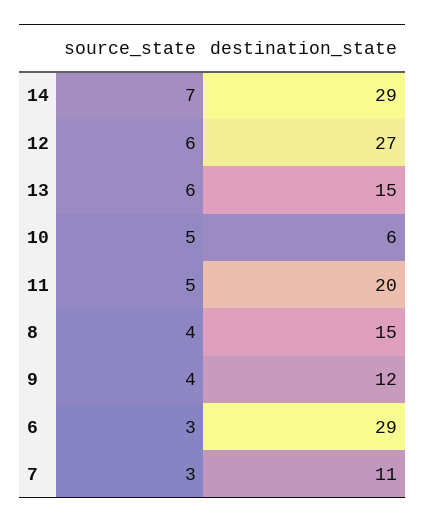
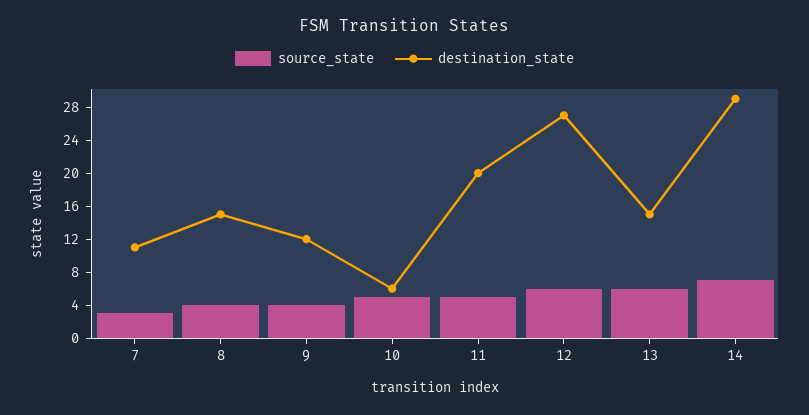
  {
    "source_state": {
      "14": 7,
      "12": 6,
      "13": 6,
      "10": 5,
      "11": 5,
      "8": 4,
      "9": 4,
-     "6": 3,
      "7": 3
    },
    "destination_state": {
      "14": 29,
      "12": 27,
      "13": 15,
      "10": 6,
      "11": 20,
      "8": 15,
      "9": 12,
-     "6": 29,
      "7": 11
    }
  }

